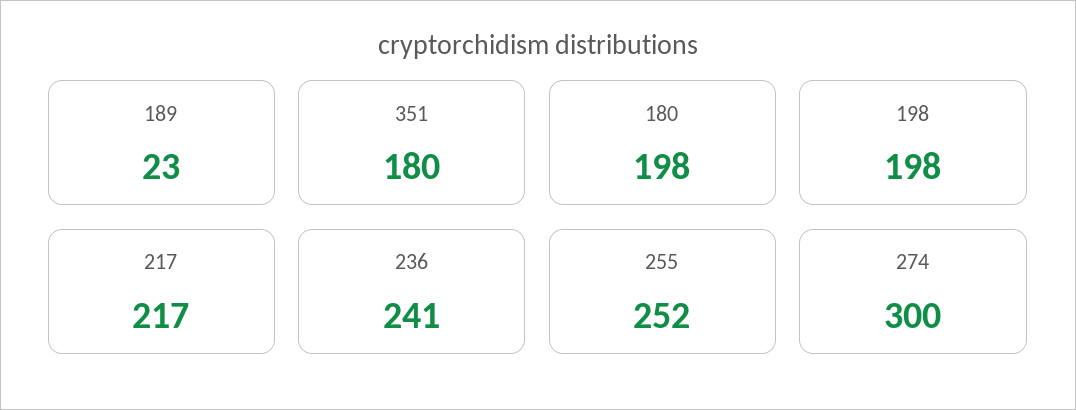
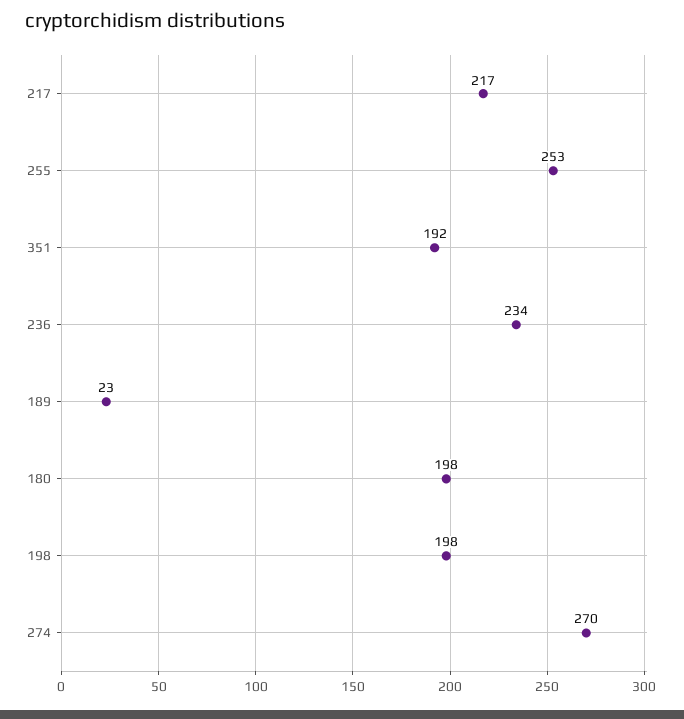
  {
    "189": 23,
-   "351": 180,
+   "351": 192,
    "180": 198,
    "198": 198,
    "217": 217,
-   "236": 241,
+   "236": 234,
-   "255": 252,
+   "255": 253,
-   "274": 300
+   "274": 270
  }

